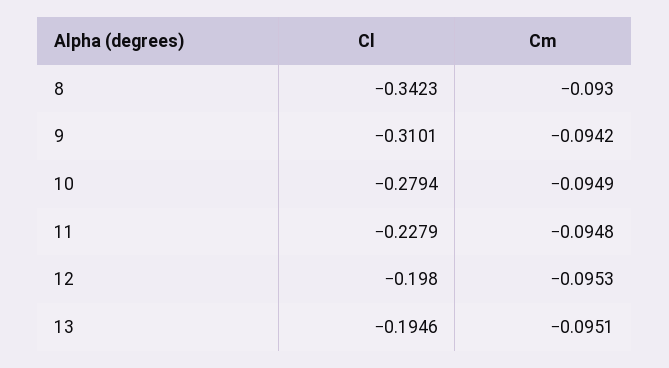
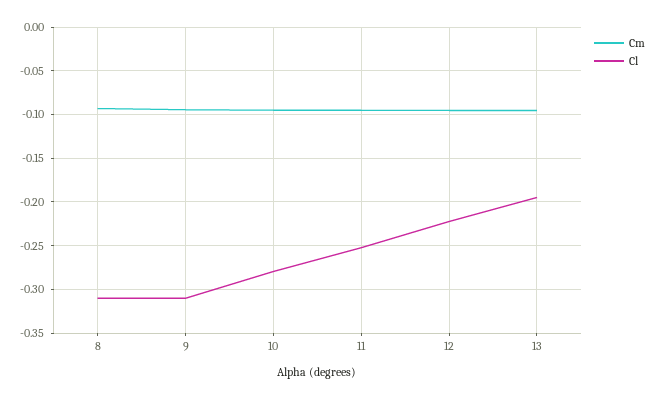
  {
    "Cl": {
-     "8": -0.3423,
+     "8": -0.31,
      "9": -0.3101,
      "10": -0.2794,
-     "11": -0.2279,
+     "11": -0.25,
-     "12": -0.198,
+     "12": -0.22,
      "13": -0.1946
    },
    "Cm": {
      "8": -0.093,
      "9": -0.0942,
      "10": -0.0949,
      "11": -0.0948,
      "12": -0.0953,
      "13": -0.0951
    }
  }

